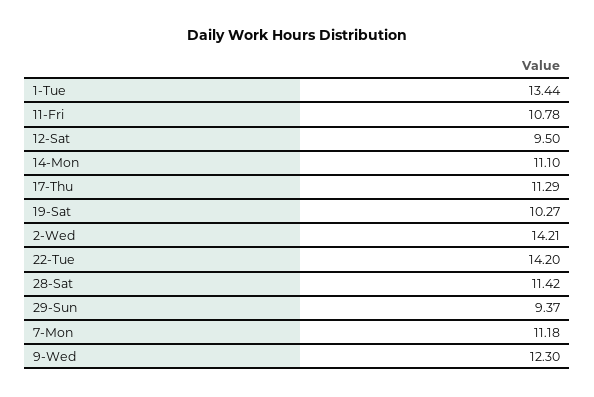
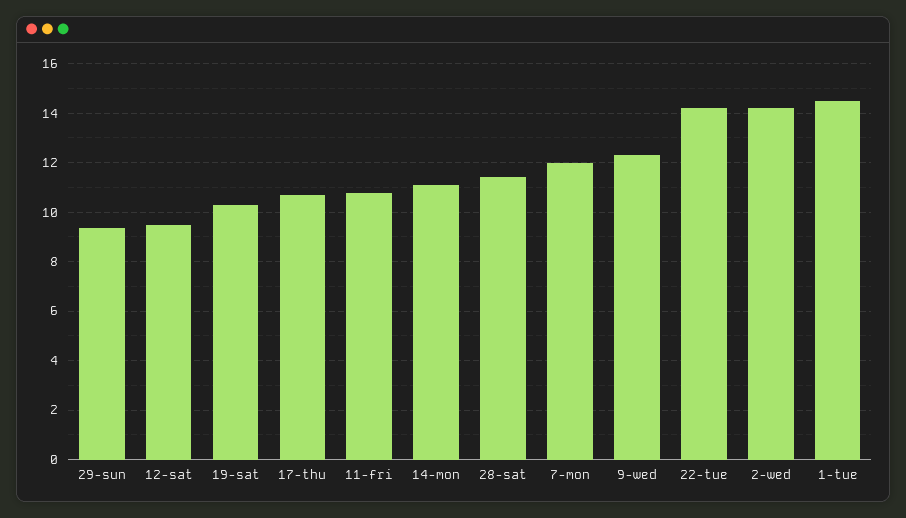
  {
-   "1-Tue": 13.44,
+   "1-Tue": 14.5,
    "11-Fri": 10.78,
    "12-Sat": 9.5,
    "14-Mon": 11.1,
-   "17-Thu": 11.29,
+   "17-Thu": 10.75,
    "19-Sat": 10.27,
    "2-Wed": 14.21,
    "22-Tue": 14.2,
    "28-Sat": 11.42,
    "29-Sun": 9.37,
-   "7-Mon": 11.18,
+   "7-Mon": 12,
    "9-Wed": 12.3
  }

